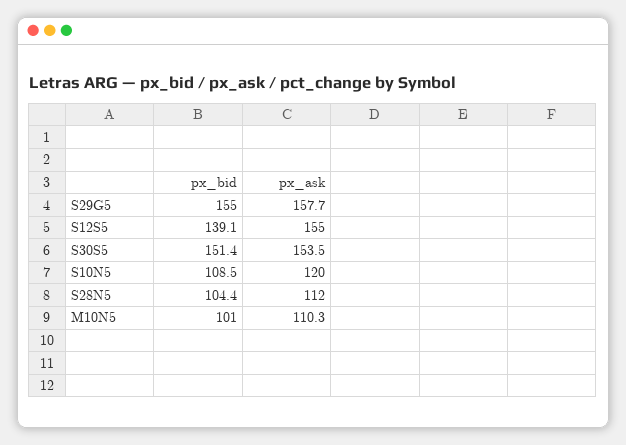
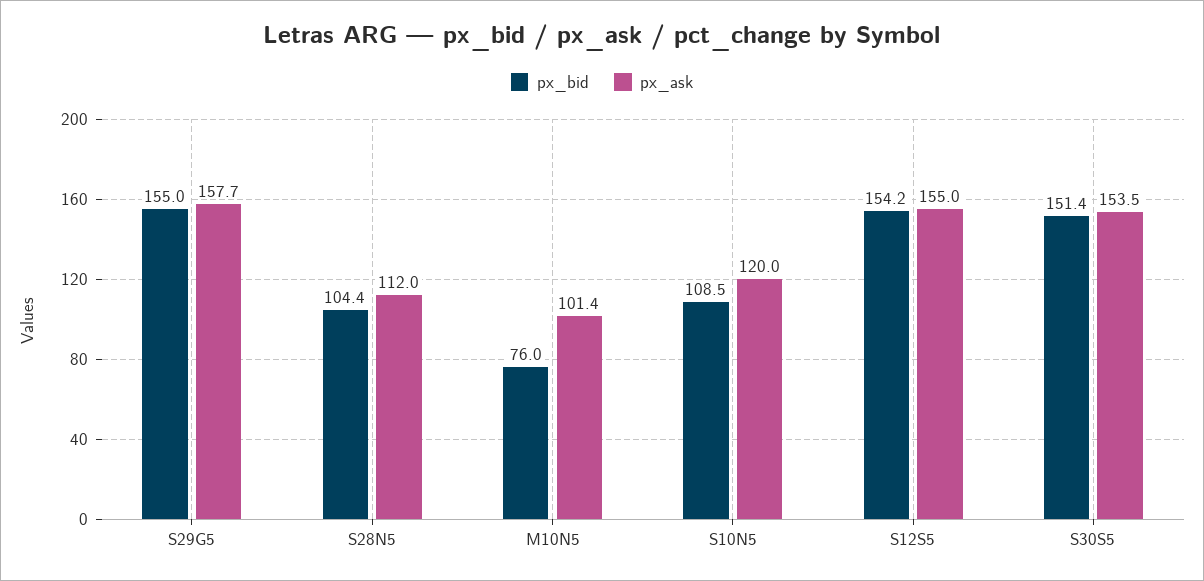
  {
    "px_bid": {
      "S29G5": 155,
-     "S12S5": 139.1,
+     "S12S5": 154.2,
      "S30S5": 151.4,
      "S10N5": 108.5,
      "S28N5": 104.4,
-     "M10N5": 101
+     "M10N5": 76
    },
    "px_ask": {
      "S29G5": 157.7,
      "S12S5": 155,
      "S30S5": 153.5,
      "S10N5": 120,
      "S28N5": 112,
-     "M10N5": 110.3
+     "M10N5": 101.4
    }
  }

